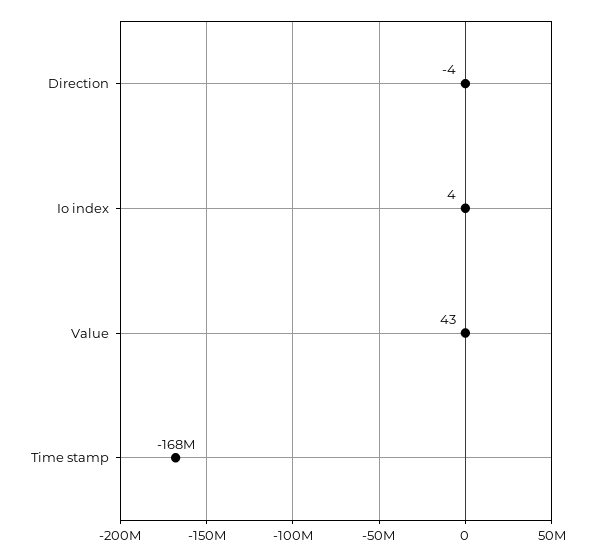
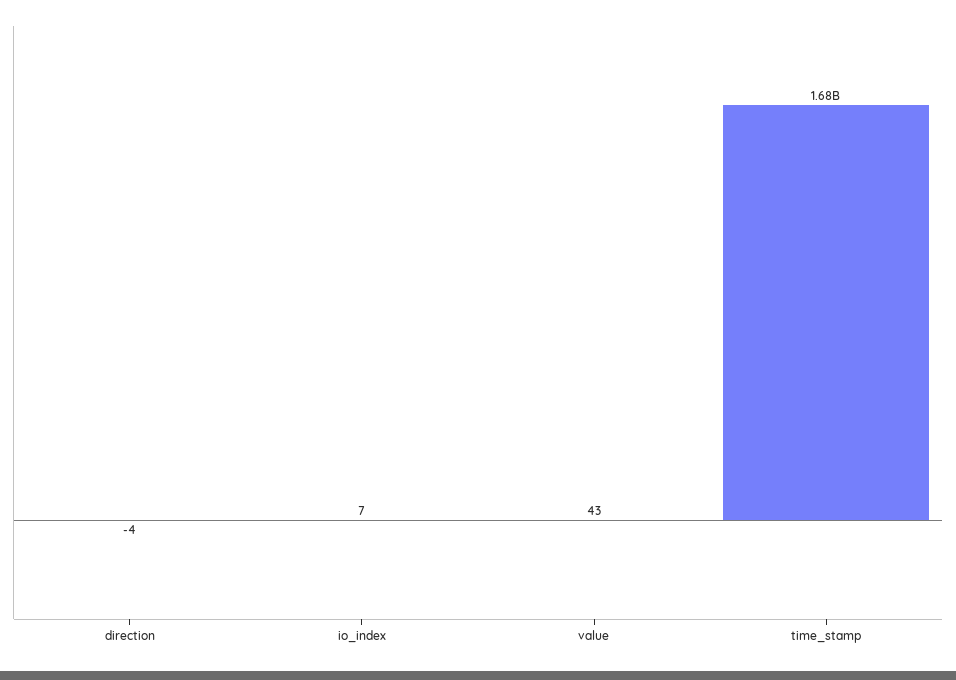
  {
    "Direction": -4,
-   "Io index": 4,
+   "Io index": 7,
    "Value": 43,
-   "Time stamp": -168000000
+   "Time stamp": 1680000000
  }

